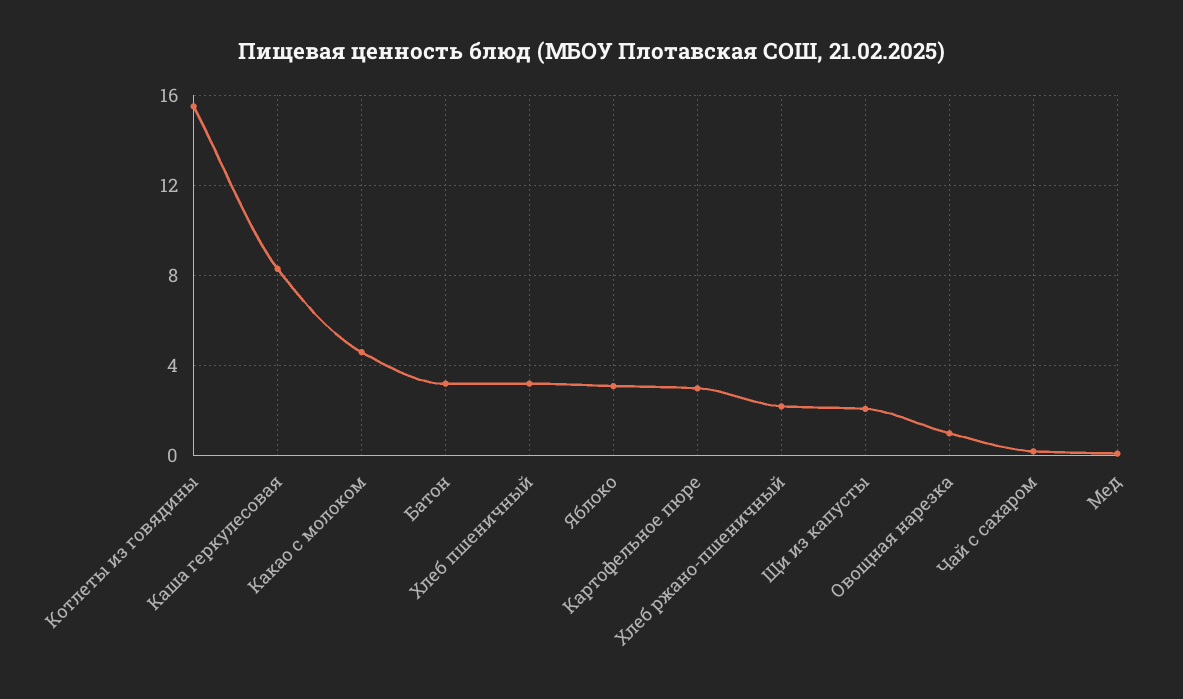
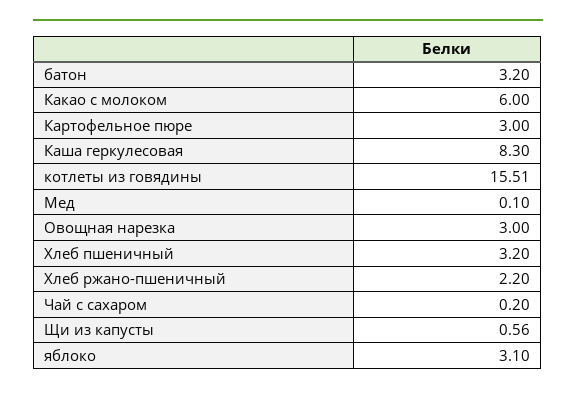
  {
    "Котлеты из говядины": 15.51,
    "Каша геркулесовая": 8.3,
-   "Какао с молоком": 4.5,
+   "Какао с молоком": 6,
    "Батон": 3.2,
    "Хлеб пшеничный": 3.2,
    "Яблоко": 3.1,
    "Картофельное пюре": 3,
    "Хлеб ржано-пшеничный": 2.2,
-   "Щи из капусты": 2,
+   "Щи из капусты": 0.56,
-   "Овощная нарезка": 1,
+   "Овощная нарезка": 3,
    "Чай с сахаром": 0.2,
    "Мед": 0.1
  }

